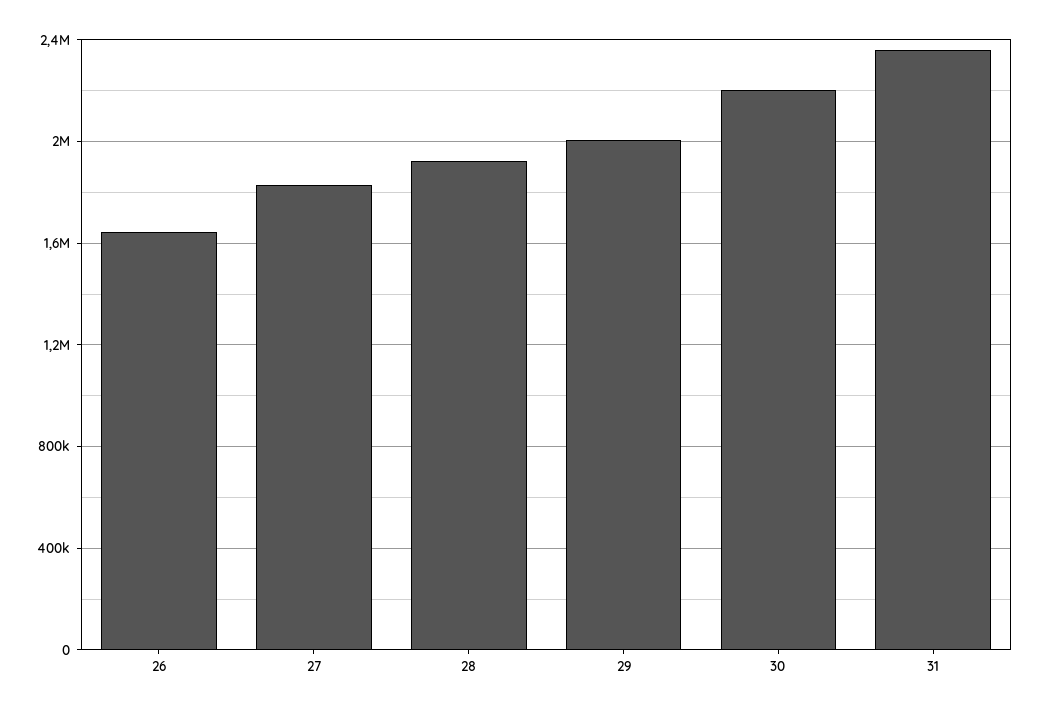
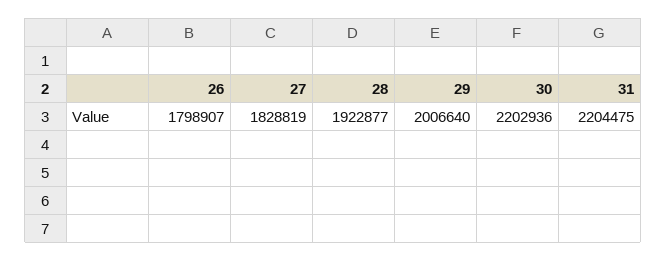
  {
-   "26": 1650000,
+   "26": 1798907,
    "27": 1828819,
    "28": 1922877,
    "29": 2006640,
    "30": 2202936,
-   "31": 2350000
+   "31": 2204475
  }

